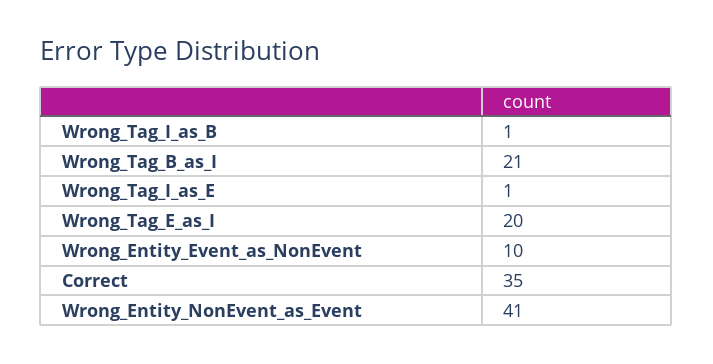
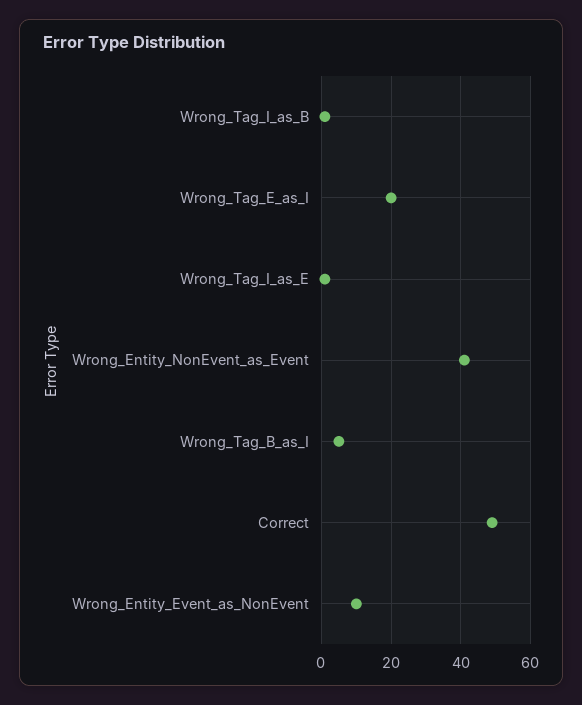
  {
    "Wrong_Tag_I_as_B": 1,
-   "Wrong_Tag_B_as_I": 21,
+   "Wrong_Tag_B_as_I": 5,
    "Wrong_Tag_I_as_E": 1,
    "Wrong_Tag_E_as_I": 20,
    "Wrong_Entity_Event_as_NonEvent": 10,
-   "Correct": 35,
+   "Correct": 50,
    "Wrong_Entity_NonEvent_as_Event": 41
  }

